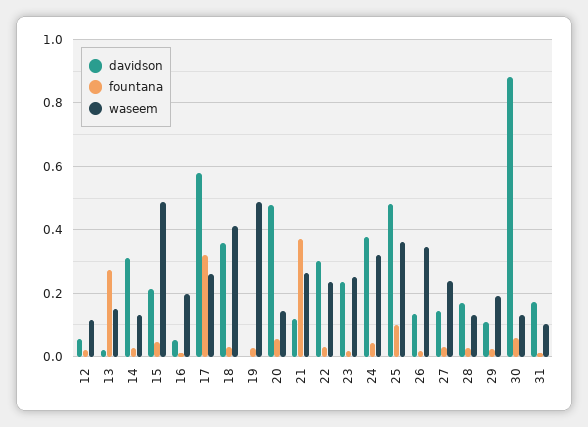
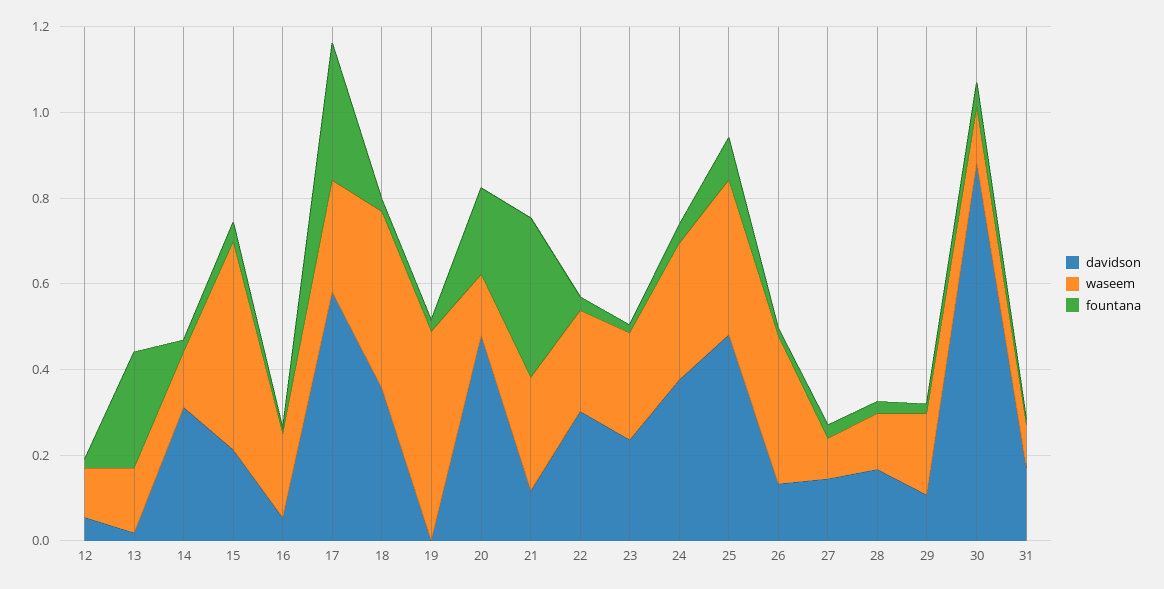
  {
    "davidson": {
      "12": 0.06,
      "13": 0.02,
      "14": 0.32,
      "15": 0.22,
      "16": 0.06,
      "17": 0.58,
      "18": 0.36,
      "19": 0,
      "20": 0.48,
      "21": 0.12,
      "22": 0.3,
      "23": 0.24,
      "24": 0.38,
      "25": 0.48,
      "26": 0.14,
      "27": 0.14,
      "28": 0.16,
      "29": 0.1,
      "30": 0.88,
      "31": 0.18
    },
    "fountana": {
      "12": 0.02,
      "13": 0.28,
      "14": 0.02,
      "15": 0.04,
      "16": 0.02,
      "17": 0.32,
      "18": 0.02,
      "19": 0.02,
-     "20": 0.06,
+     "20": 0.2,
      "21": 0.38,
      "22": 0.04,
      "23": 0.02,
      "24": 0.04,
      "25": 0.1,
      "26": 0.02,
      "27": 0.04,
      "28": 0.02,
      "29": 0.02,
      "30": 0.06,
      "31": 0.02
    },
    "waseem": {
      "12": 0.12,
      "13": 0.16,
      "14": 0.12,
      "15": 0.48,
      "16": 0.2,
      "17": 0.26,
      "18": 0.42,
      "19": 0.48,
      "20": 0.14,
      "21": 0.26,
      "22": 0.24,
      "23": 0.24,
      "24": 0.32,
      "25": 0.36,
      "26": 0.34,
-     "27": 0.24,
+     "27": 0.1,
      "28": 0.14,
      "29": 0.2,
      "30": 0.14,
      "31": 0.1
    }
  }

